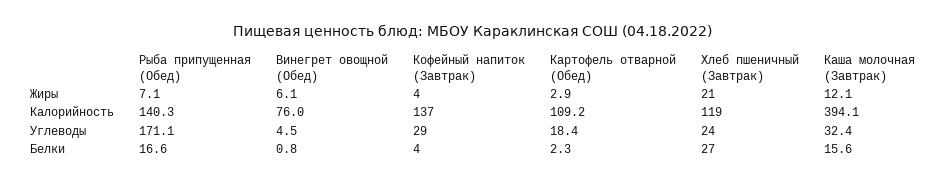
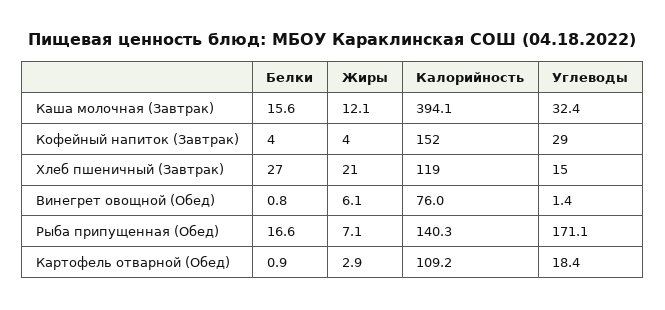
  {
    "Рыба припущенная (Обед)": {
      "Жиры": 7.1,
      "Калорийность": 140.3,
      "Углеводы": 171.1,
      "Белки": 16.6
    },
    "Винегрет овощной (Обед)": {
      "Жиры": 6.1,
      "Калорийность": 76,
-     "Углеводы": 4.5,
+     "Углеводы": 1.4,
      "Белки": 0.8
    },
    "Кофейный напиток (Завтрак)": {
      "Жиры": 4,
-     "Калорийность": 137,
+     "Калорийность": 152,
      "Углеводы": 29,
      "Белки": 4
    },
    "Картофель отварной (Обед)": {
      "Жиры": 2.9,
      "Калорийность": 109.2,
      "Углеводы": 18.4,
-     "Белки": 2.3
+     "Белки": 0.9
    },
    "Хлеб пшеничный (Завтрак)": {
      "Жиры": 21,
      "Калорийность": 119,
-     "Углеводы": 24,
+     "Углеводы": 15,
      "Белки": 27
    },
    "Каша молочная (Завтрак)": {
      "Жиры": 12.1,
      "Калорийность": 394.1,
      "Углеводы": 32.4,
      "Белки": 15.6
    }
  }

